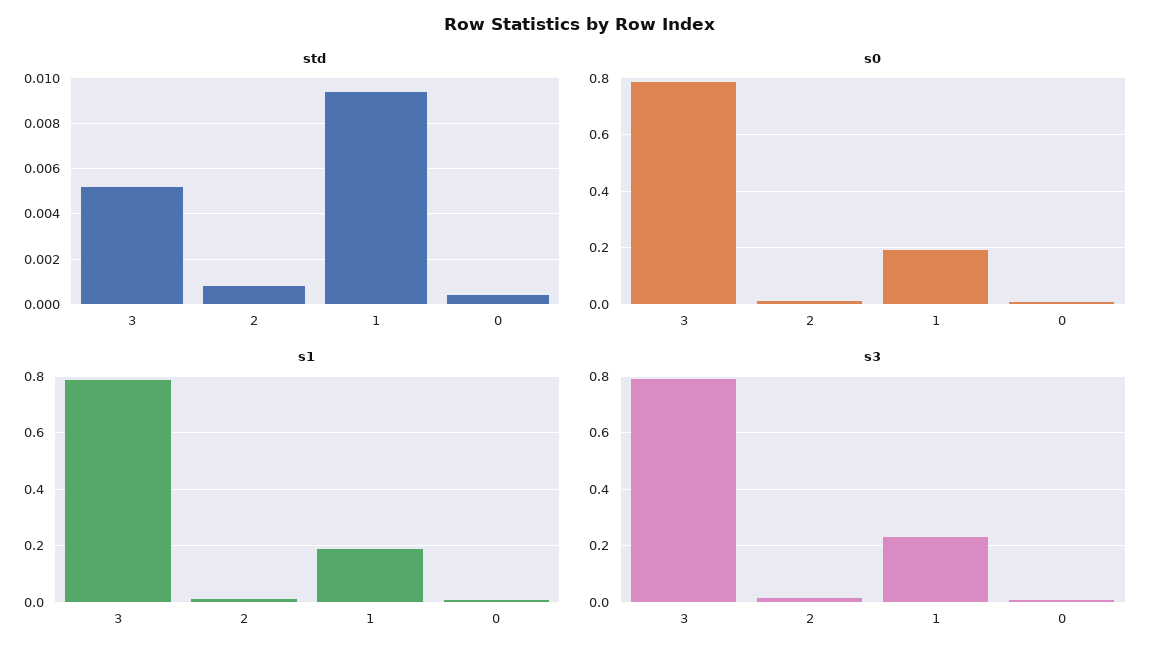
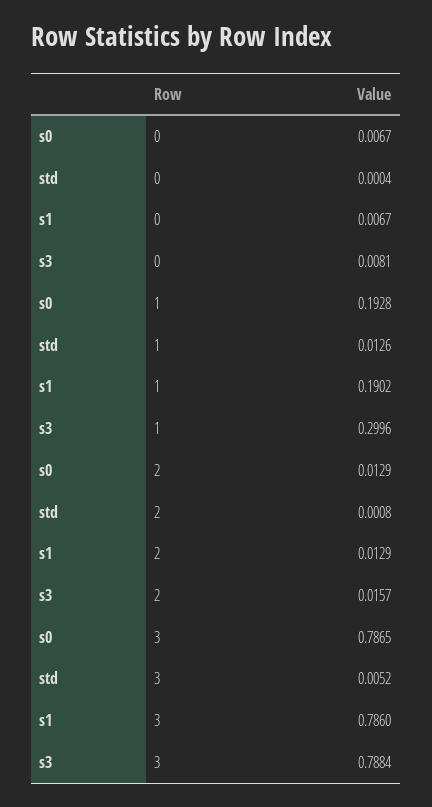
  {
    "std": {
      "3": 0.0052,
      "2": 0.0008,
-     "1": 0.0095,
+     "1": 0.0126,
      "0": 0.0004
    },
    "s0": {
      "3": 0.7865,
      "2": 0.0129,
      "1": 0.1928,
      "0": 0.0067
    },
    "s1": {
      "3": 0.786,
      "2": 0.0129,
      "1": 0.1902,
      "0": 0.0067
    },
    "s3": {
      "3": 0.7884,
      "2": 0.0157,
-     "1": 0.225,
+     "1": 0.2996,
      "0": 0.0081
    }
  }

